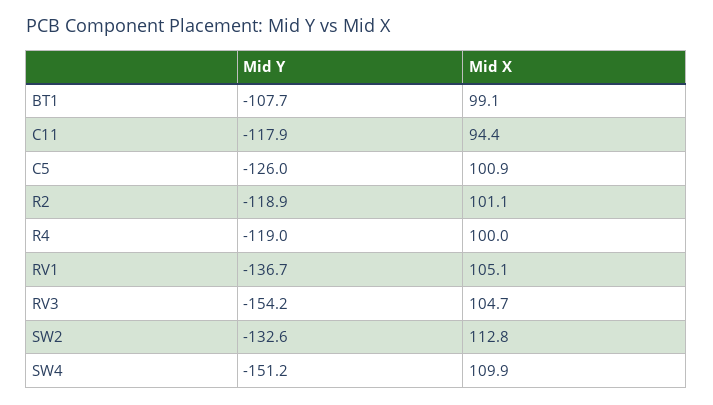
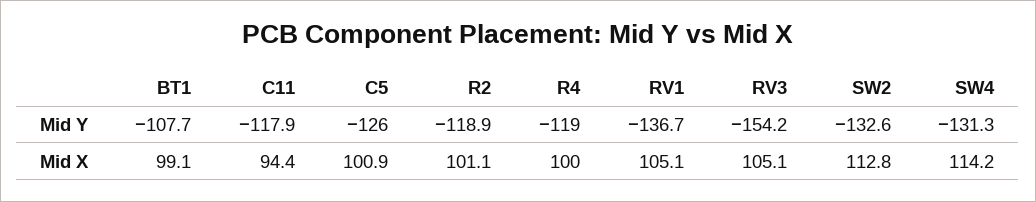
  {
    "Mid Y": {
      "BT1": -107.7,
      "C11": -117.9,
      "C5": -126,
      "R2": -118.9,
      "R4": -119,
      "RV1": -136.7,
      "RV3": -154.2,
      "SW2": -132.6,
-     "SW4": -151.2
+     "SW4": -131.3
    },
    "Mid X": {
      "BT1": 99.1,
      "C11": 94.4,
      "C5": 100.9,
      "R2": 101.1,
      "R4": 100,
      "RV1": 105.1,
-     "RV3": 104.7,
+     "RV3": 105.1,
      "SW2": 112.8,
-     "SW4": 109.9
+     "SW4": 114.2
    }
  }

